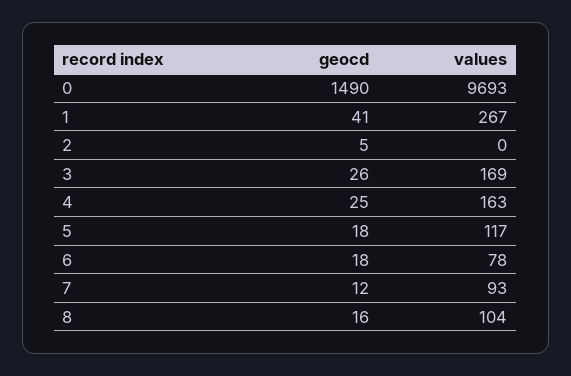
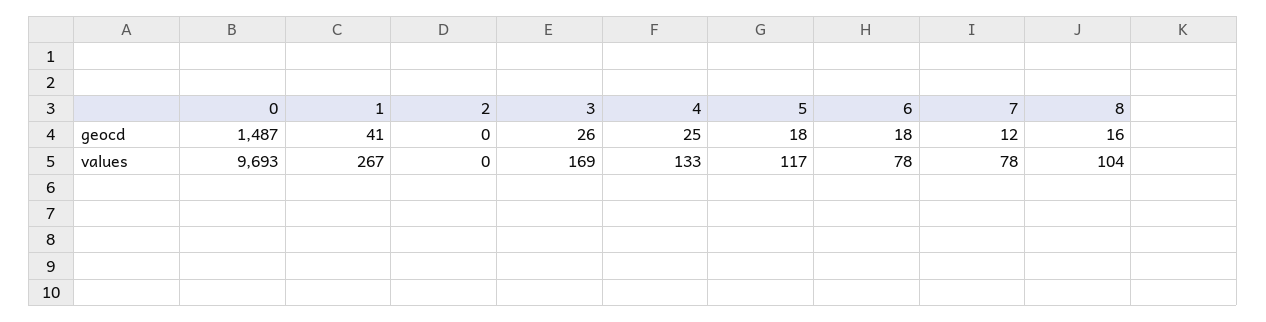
  {
    "geocd": {
-     "0": 1490,
+     "0": 1487,
      "1": 41,
-     "2": 5,
+     "2": 0,
      "3": 26,
      "4": 25,
      "5": 18,
      "6": 18,
      "7": 12,
      "8": 16
    },
    "values": {
      "0": 9693,
      "1": 267,
      "2": 0,
      "3": 169,
-     "4": 163,
+     "4": 133,
      "5": 117,
      "6": 78,
-     "7": 93,
+     "7": 78,
      "8": 104
    }
  }

